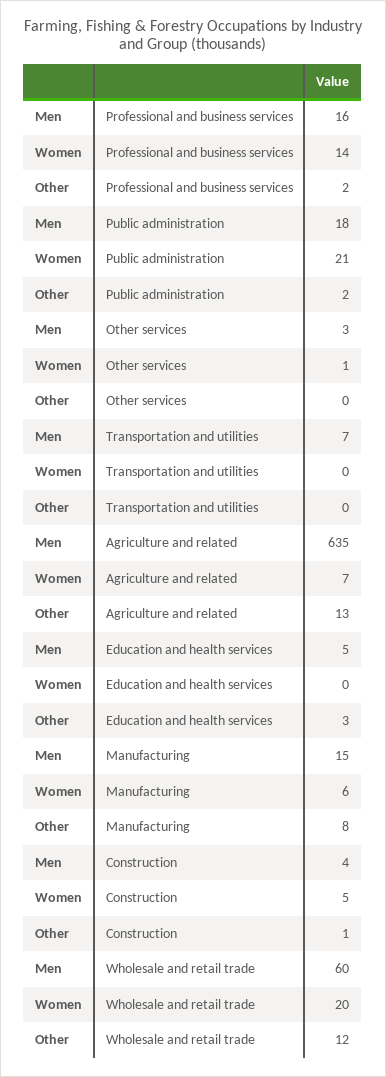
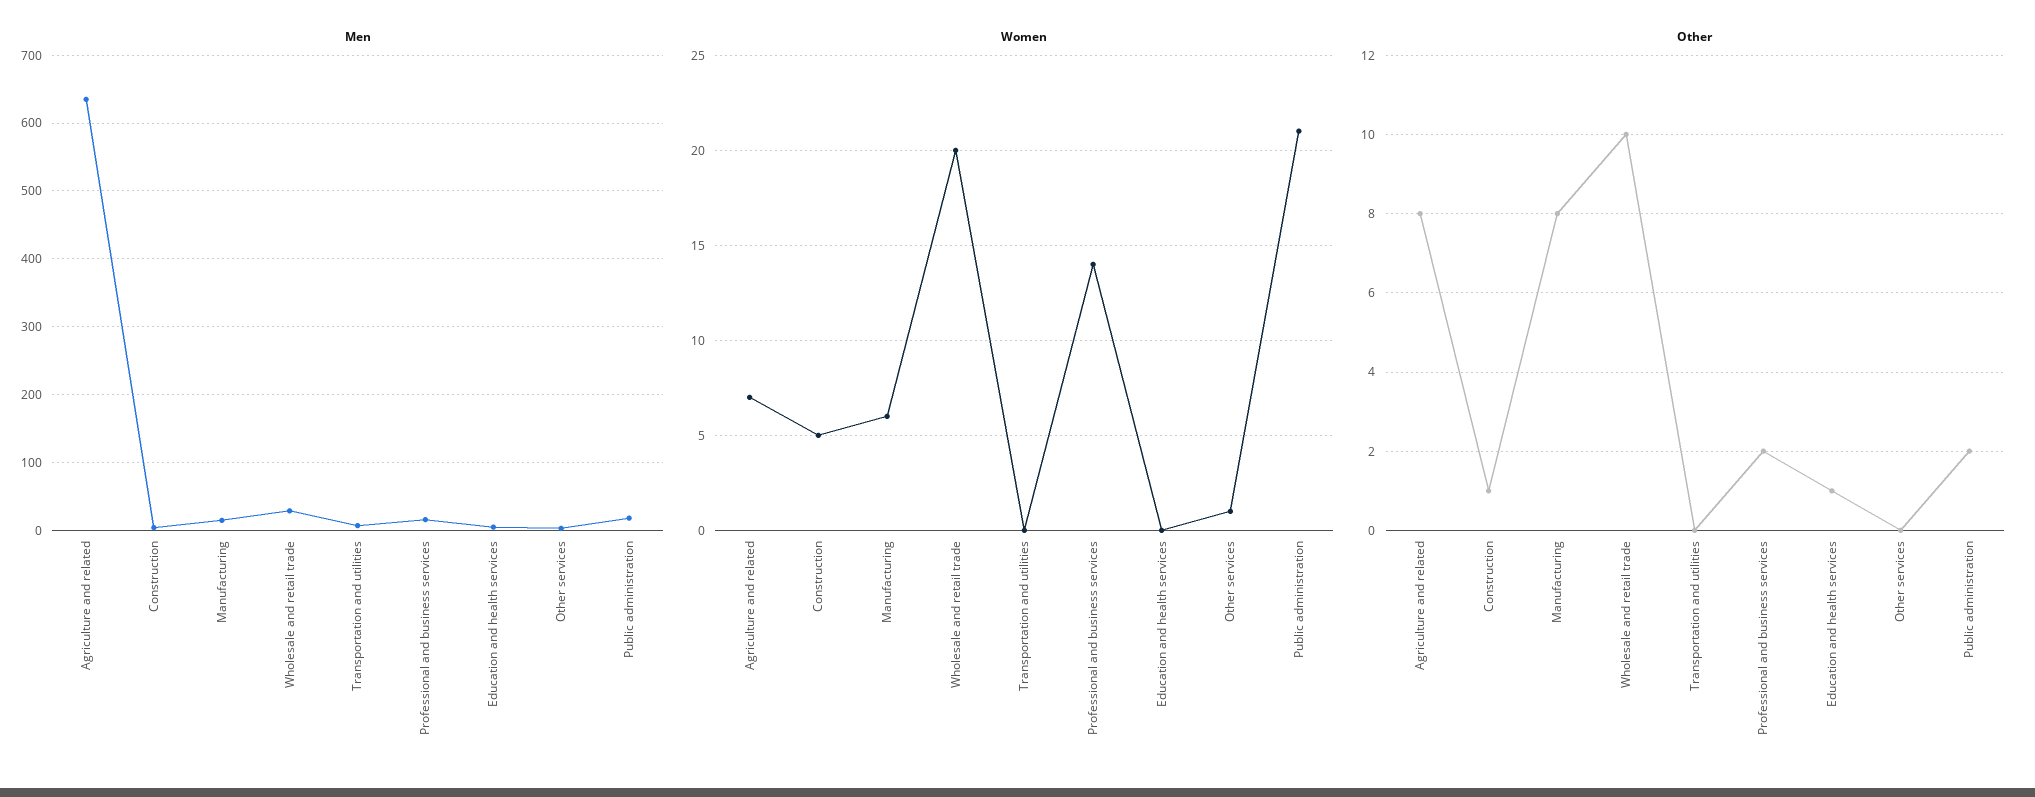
  {
    "Men": {
      "Professional and business services": 16,
      "Public administration": 18,
      "Other services": 3,
      "Transportation and utilities": 7,
      "Agriculture and related": 635,
      "Education and health services": 5,
      "Manufacturing": 15,
      "Construction": 4,
-     "Wholesale and retail trade": 60
+     "Wholesale and retail trade": 30
    },
    "Women": {
      "Professional and business services": 14,
      "Public administration": 21,
      "Other services": 1,
      "Transportation and utilities": 0,
      "Agriculture and related": 7,
      "Education and health services": 0,
      "Manufacturing": 6,
      "Construction": 5,
      "Wholesale and retail trade": 20
    },
    "Other": {
      "Professional and business services": 2,
      "Public administration": 2,
      "Other services": 0,
      "Transportation and utilities": 0,
-     "Agriculture and related": 13,
+     "Agriculture and related": 8,
-     "Education and health services": 3,
+     "Education and health services": 1,
      "Manufacturing": 8,
      "Construction": 1,
-     "Wholesale and retail trade": 12
+     "Wholesale and retail trade": 10
    }
  }

